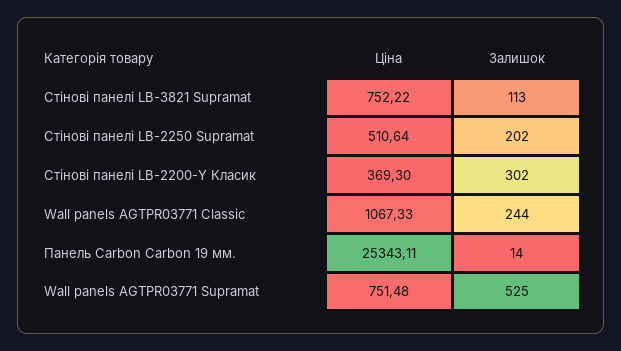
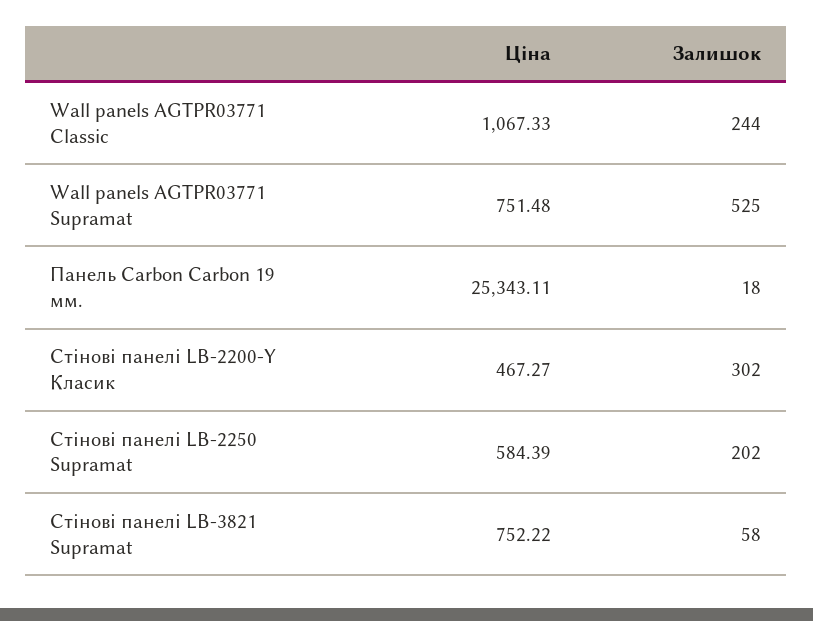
  {
    "Ціна": {
      "Стінові панелі LB-3821 Supramat": 752.22,
-     "Стінові панелі LB-2250 Supramat": 510.64,
+     "Стінові панелі LB-2250 Supramat": 584.39,
-     "Стінові панелі LB-2200-Y Класик": 369.3,
+     "Стінові панелі LB-2200-Y Класик": 467.27,
      "Wall panels AGTPR03771 Classic": 1067.33,
      "Панель Carbon Carbon 19 мм.": 25343.11,
      "Wall panels AGTPR03771 Supramat": 751.48
    },
    "Залишок": {
-     "Стінові панелі LB-3821 Supramat": 113,
+     "Стінові панелі LB-3821 Supramat": 58,
      "Стінові панелі LB-2250 Supramat": 202,
      "Стінові панелі LB-2200-Y Класик": 302,
      "Wall panels AGTPR03771 Classic": 244,
-     "Панель Carbon Carbon 19 мм.": 14,
+     "Панель Carbon Carbon 19 мм.": 18,
      "Wall panels AGTPR03771 Supramat": 525
    }
  }

